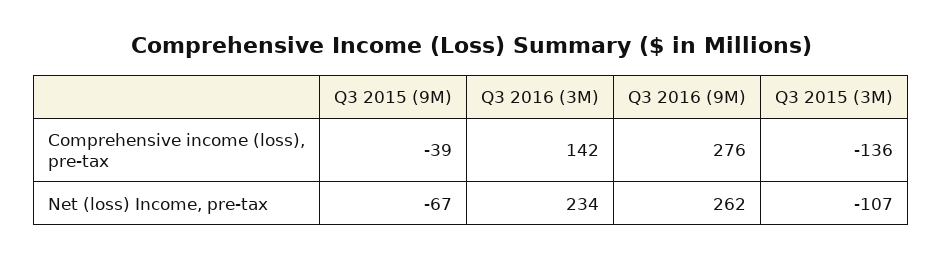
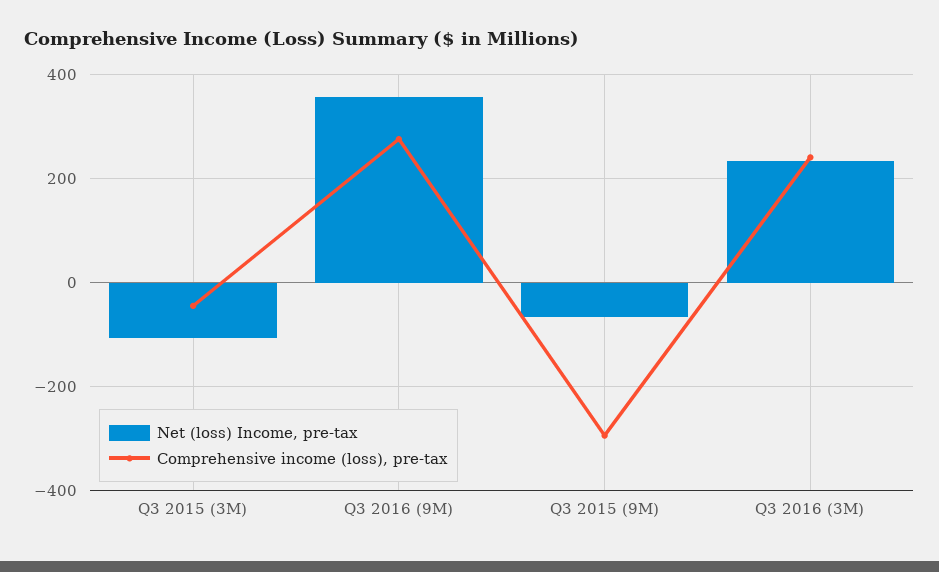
  {
    "Comprehensive income (loss), pre-tax": {
-     "Q3 2015 (9M)": -39,
+     "Q3 2015 (9M)": -300,
-     "Q3 2016 (3M)": 142,
+     "Q3 2016 (3M)": 240,
      "Q3 2016 (9M)": 276,
-     "Q3 2015 (3M)": -136
+     "Q3 2015 (3M)": -40
    },
    "Net (loss) Income, pre-tax": {
      "Q3 2015 (9M)": -67,
      "Q3 2016 (3M)": 234,
-     "Q3 2016 (9M)": 262,
+     "Q3 2016 (9M)": 360,
      "Q3 2015 (3M)": -107
    }
  }

